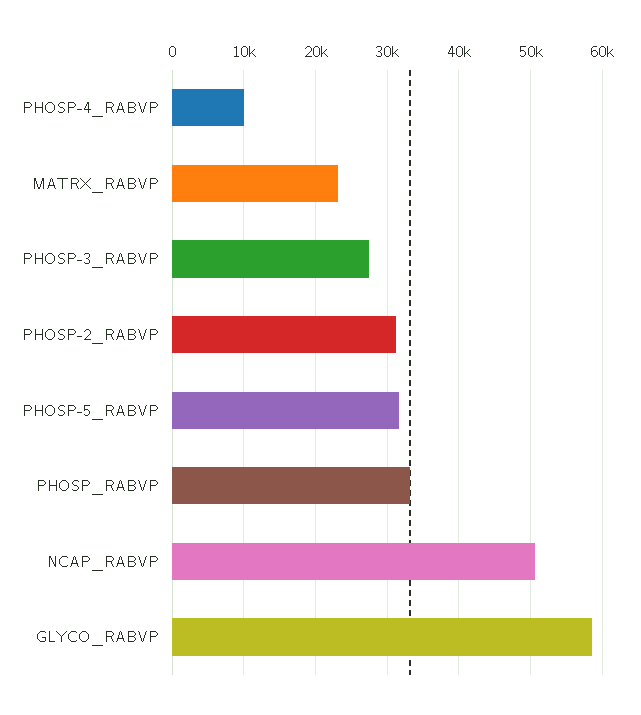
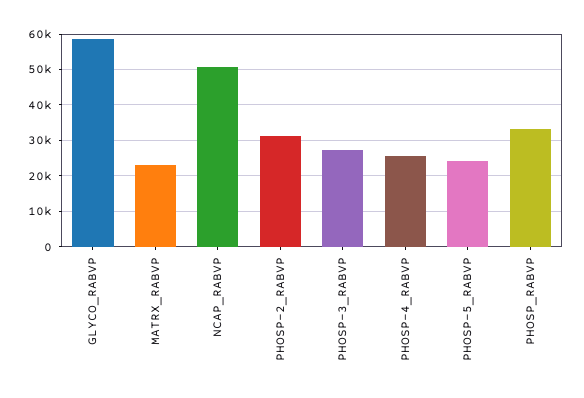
  {
-   "PHOSP-4_RABVP": 10000,
+   "PHOSP-4_RABVP": 26000,
    "MATRX_RABVP": 23000,
    "PHOSP-3_RABVP": 27000,
    "PHOSP-2_RABVP": 31000,
-   "PHOSP-5_RABVP": 32000,
+   "PHOSP-5_RABVP": 24000,
    "PHOSP_RABVP": 33000,
    "NCAP_RABVP": 51000,
    "GLYCO_RABVP": 59000
  }

